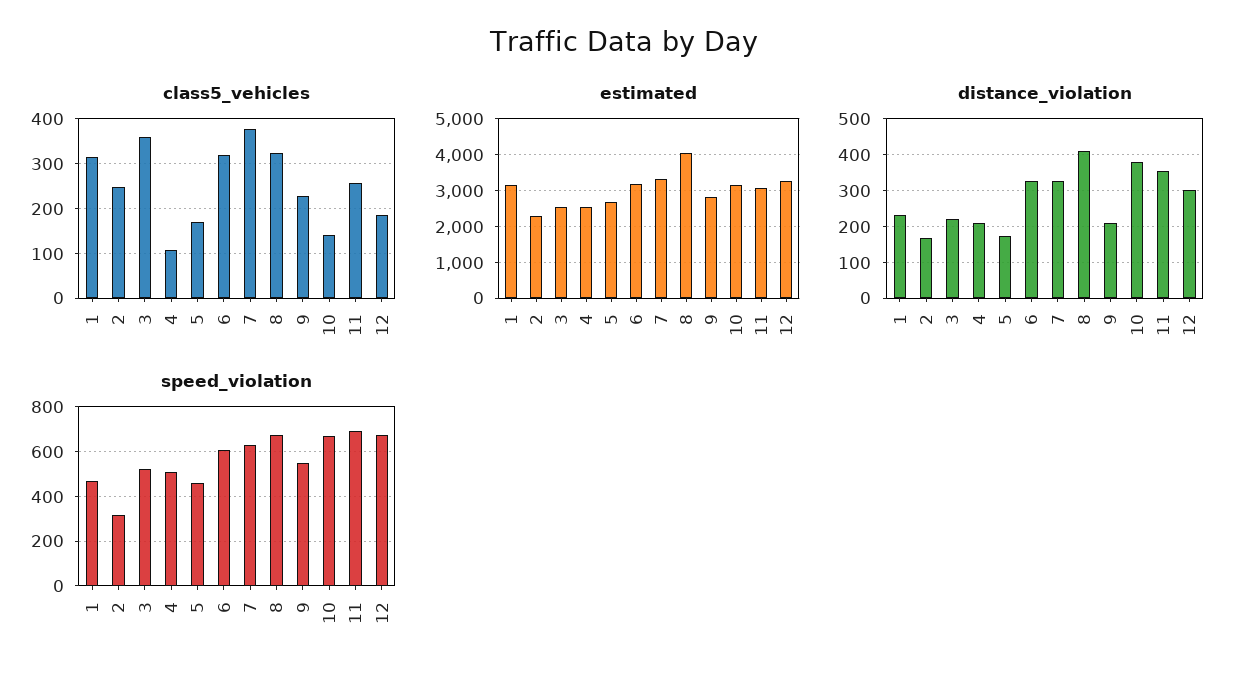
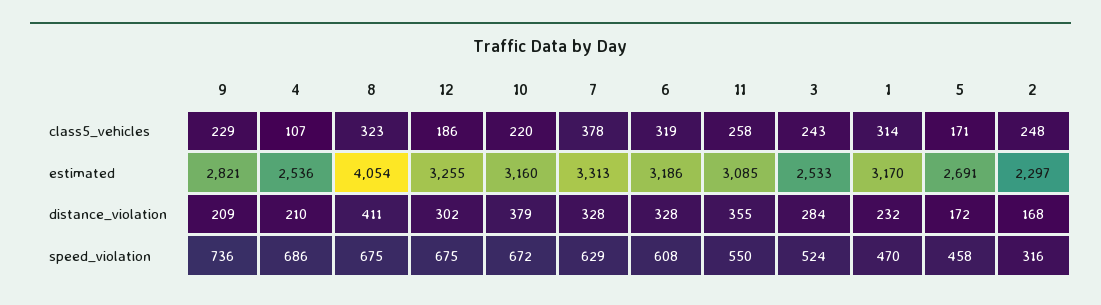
  {
    "class5_vehicles": {
      "1": 314,
      "2": 248,
-     "3": 360,
+     "3": 243,
      "4": 107,
      "5": 171,
      "6": 319,
      "7": 378,
      "8": 323,
      "9": 229,
-     "10": 140,
+     "10": 220,
      "11": 258,
      "12": 186
    },
    "estimated": {
      "1": 3170,
      "2": 2297,
      "3": 2533,
      "4": 2536,
      "5": 2691,
      "6": 3186,
      "7": 3313,
      "8": 4054,
      "9": 2821,
      "10": 3160,
      "11": 3085,
      "12": 3255
    },
    "distance_violation": {
      "1": 232,
      "2": 168,
-     "3": 220,
+     "3": 284,
      "4": 210,
      "5": 172,
      "6": 328,
      "7": 328,
      "8": 411,
      "9": 209,
      "10": 379,
      "11": 355,
      "12": 302
    },
    "speed_violation": {
      "1": 470,
      "2": 316,
      "3": 524,
-     "4": 500,
+     "4": 686,
      "5": 458,
      "6": 608,
      "7": 629,
      "8": 675,
-     "9": 550,
+     "9": 736,
      "10": 672,
-     "11": 700,
+     "11": 550,
      "12": 675
    }
  }

